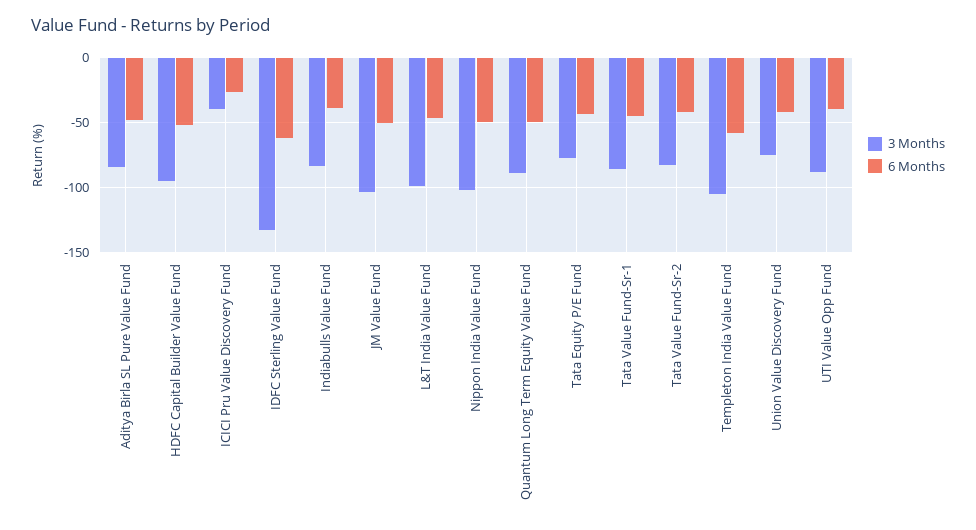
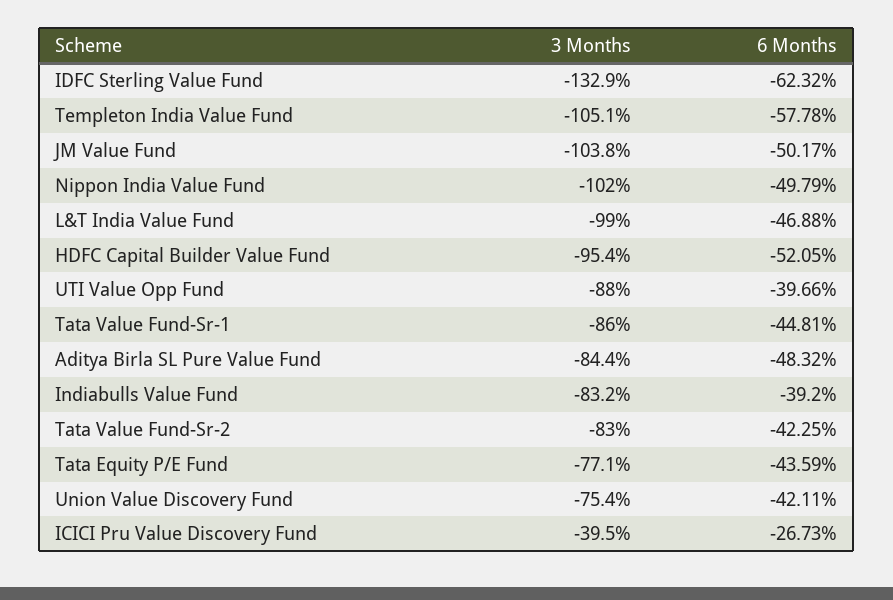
  {
    "3 Months": {
      "Aditya Birla SL Pure Value Fund": -84.4,
      "HDFC Capital Builder Value Fund": -95.4,
      "ICICI Pru Value Discovery Fund": -39.5,
      "IDFC Sterling Value Fund": -132.9,
      "Indiabulls Value Fund": -83.2,
      "JM Value Fund": -103.8,
      "L&T India Value Fund": -99,
      "Nippon India Value Fund": -102,
-     "Quantum Long Term Equity Value Fund": -90,
      "Tata Equity P/E Fund": -77.1,
      "Tata Value Fund-Sr-1": -86,
      "Tata Value Fund-Sr-2": -83,
      "Templeton India Value Fund": -105.1,
      "Union Value Discovery Fund": -75.4,
      "UTI Value Opp Fund": -88
    },
    "6 Months": {
      "Aditya Birla SL Pure Value Fund": -48.32,
      "HDFC Capital Builder Value Fund": -52.05,
      "ICICI Pru Value Discovery Fund": -26.73,
      "IDFC Sterling Value Fund": -62.32,
      "Indiabulls Value Fund": -39.2,
      "JM Value Fund": -50.17,
      "L&T India Value Fund": -46.88,
      "Nippon India Value Fund": -49.79,
-     "Quantum Long Term Equity Value Fund": -50,
      "Tata Equity P/E Fund": -43.59,
      "Tata Value Fund-Sr-1": -44.81,
      "Tata Value Fund-Sr-2": -42.25,
      "Templeton India Value Fund": -57.78,
      "Union Value Discovery Fund": -42.11,
      "UTI Value Opp Fund": -39.66
    }
  }

